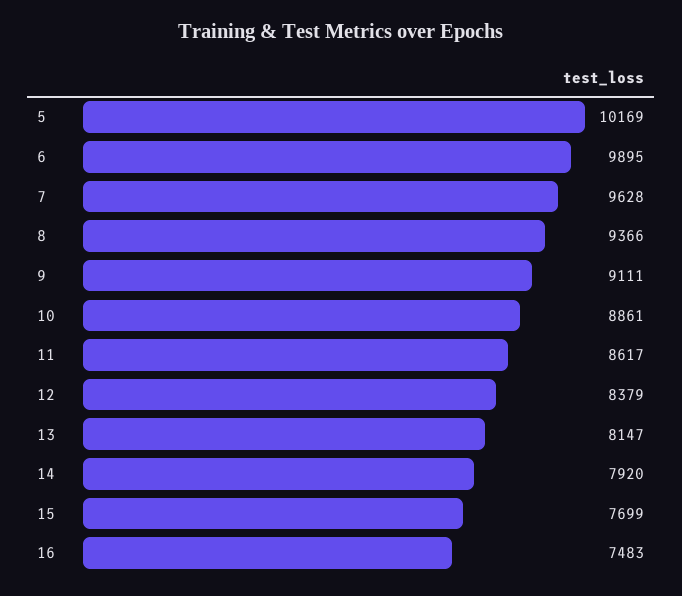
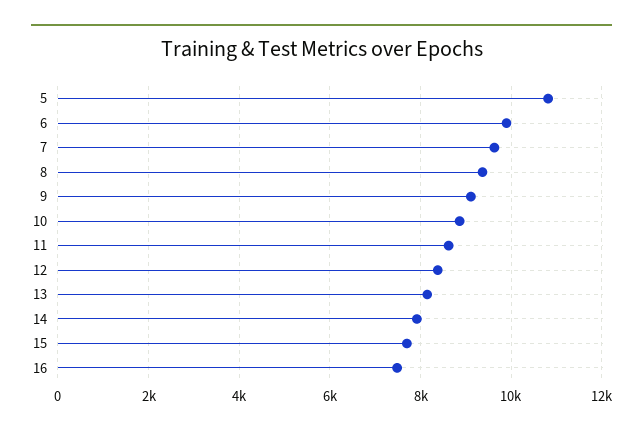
  {
-   "5": 10169,
+   "5": 10800,
    "6": 9895,
    "7": 9628,
    "8": 9366,
    "9": 9111,
    "10": 8861,
    "11": 8617,
    "12": 8379,
    "13": 8147,
    "14": 7920,
    "15": 7699,
    "16": 7483
  }

